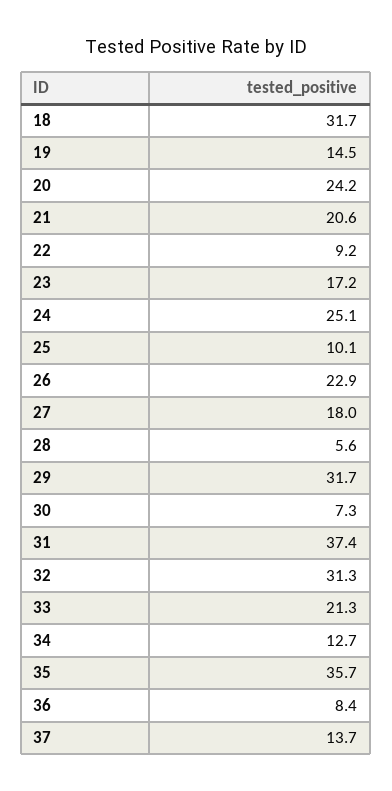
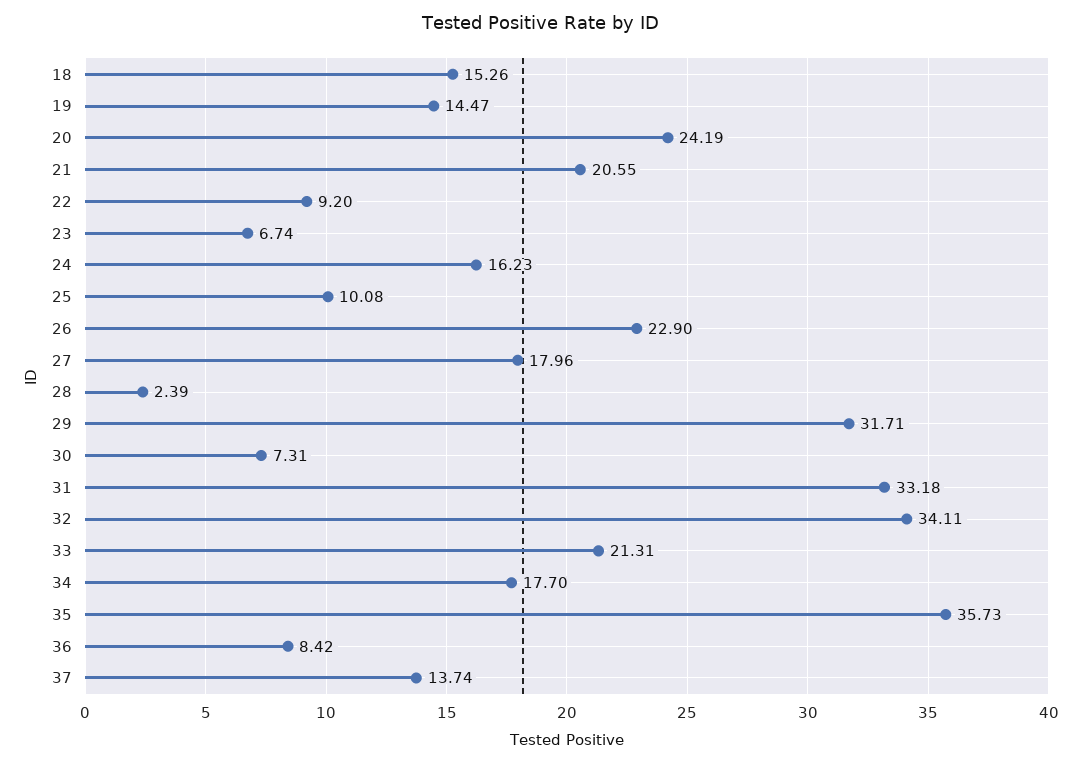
  {
-   "18": 31.7,
+   "18": 15.26,
    "19": 14.47,
    "20": 24.19,
    "21": 20.55,
    "22": 9.2,
-   "23": 17.2,
+   "23": 6.74,
-   "24": 25.1,
+   "24": 16.23,
    "25": 10.08,
    "26": 22.9,
    "27": 17.96,
-   "28": 5.6,
+   "28": 2.39,
    "29": 31.71,
    "30": 7.31,
-   "31": 37.4,
+   "31": 33.18,
-   "32": 31.3,
+   "32": 34.11,
    "33": 21.31,
-   "34": 12.7,
+   "34": 17.7,
    "35": 35.73,
    "36": 8.42,
    "37": 13.74
  }

